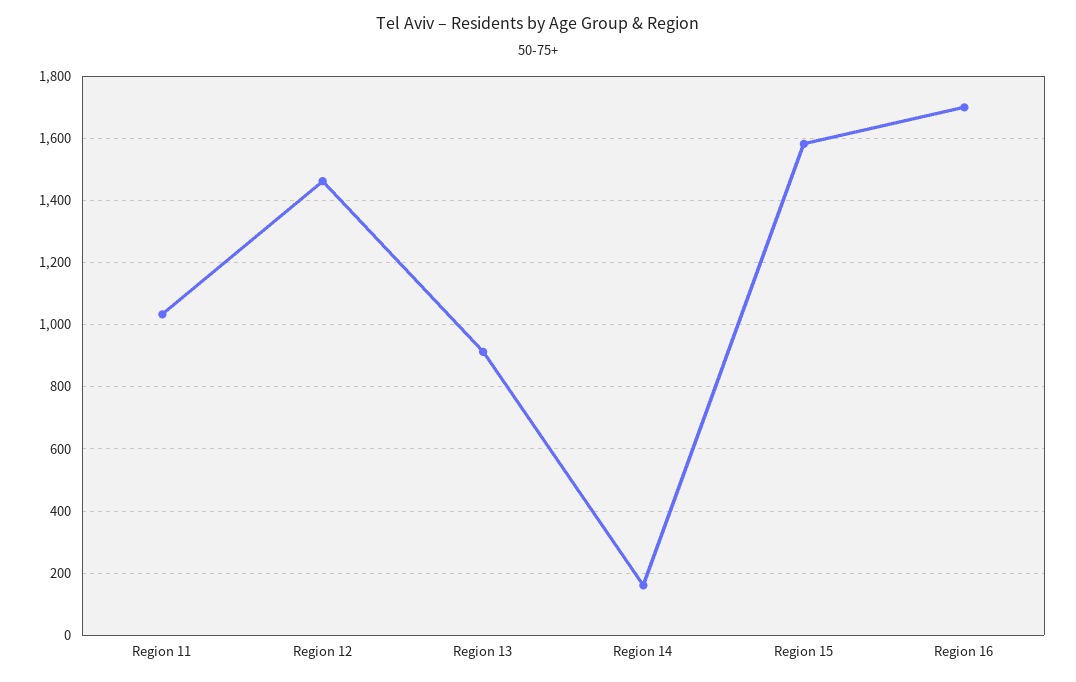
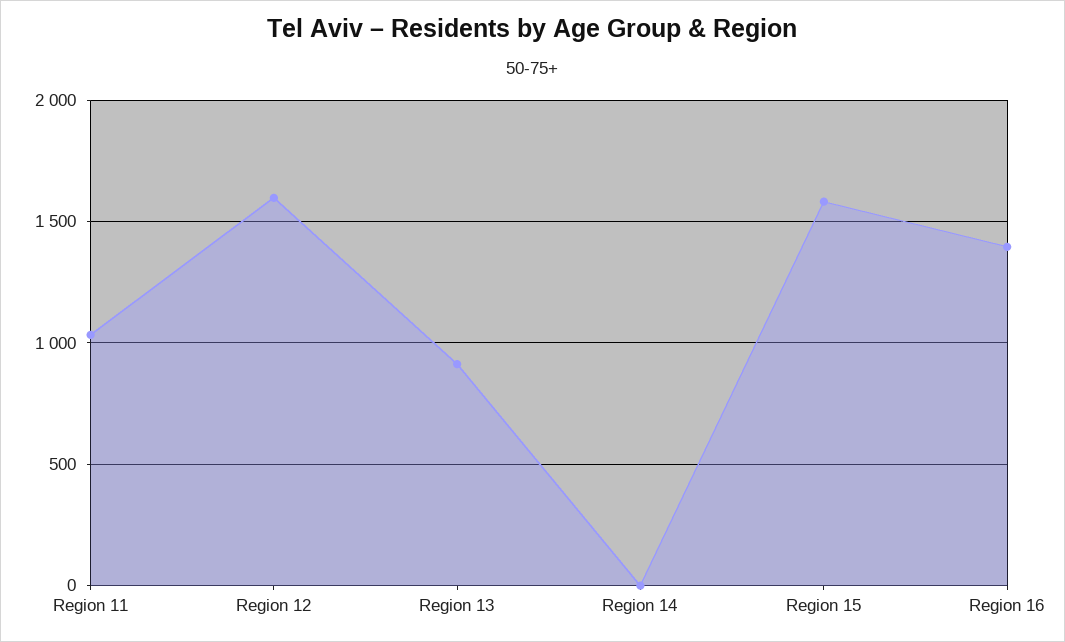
  {
    "Region 11": 1040,
-   "Region 12": 1460,
+   "Region 12": 1600,
    "Region 13": 920,
-   "Region 14": 160,
+   "Region 14": 0,
    "Region 15": 1580,
-   "Region 16": 1700
+   "Region 16": 1400
  }

